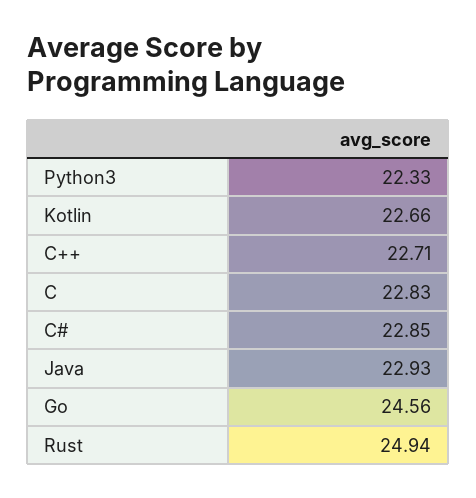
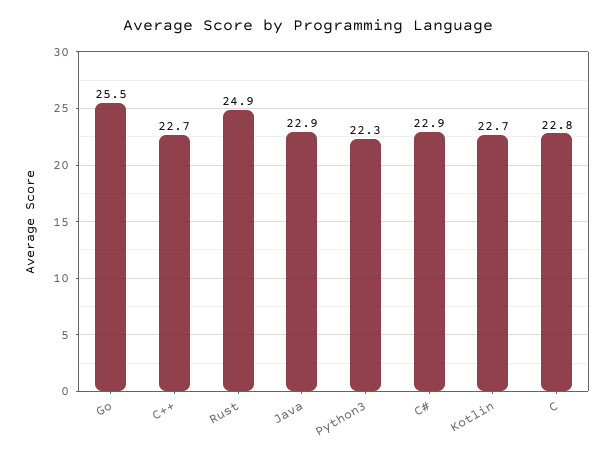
  {
    "Python3": 22.33,
    "Kotlin": 22.66,
    "C++": 22.71,
    "C": 22.83,
    "C#": 22.85,
    "Java": 22.93,
-   "Go": 24.56,
+   "Go": 25.5,
    "Rust": 24.94
  }

